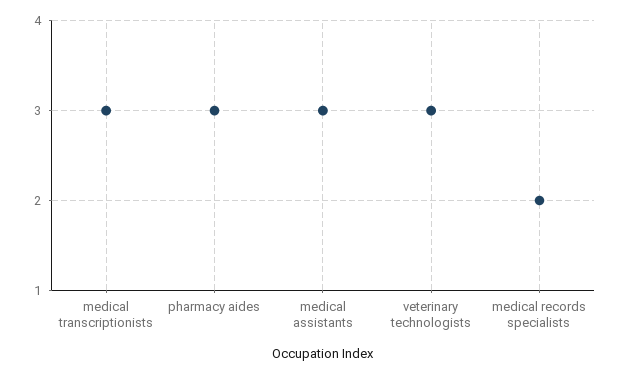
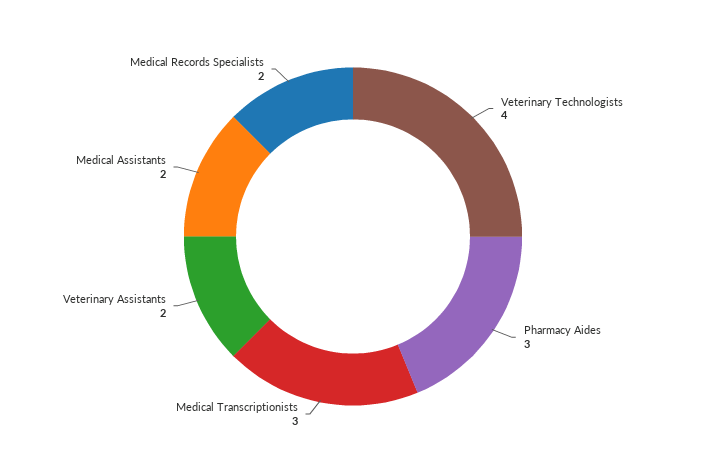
  {
    "medical transcriptionists": 3,
    "pharmacy aides": 3,
-   "medical assistants": 3,
+   "medical assistants": 2,
-   "veterinary technologists": 3,
+   "veterinary technologists": 4,
-   "medical records specialists": 2
+   "medical records specialists": 2,
+   "Veterinary Assistants": 2
  }

